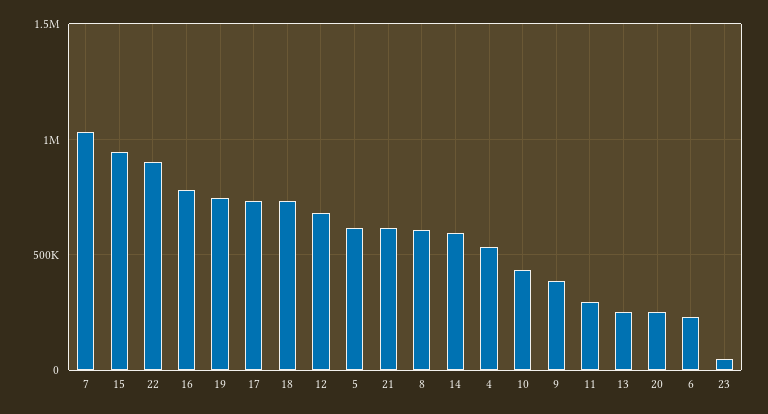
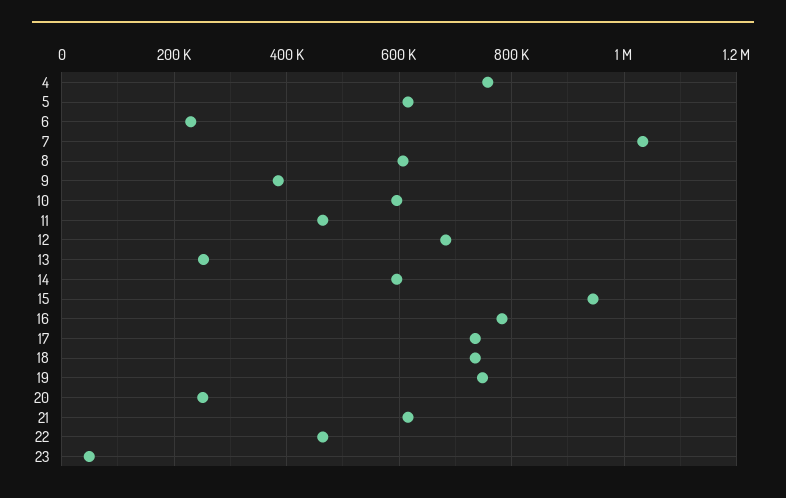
  {
    "7": 1040000,
    "15": 940000,
-   "22": 900000,
+   "22": 460000,
    "16": 780000,
    "19": 740000,
    "17": 740000,
    "18": 740000,
    "12": 680000,
    "5": 620000,
    "21": 620000,
    "8": 600000,
    "14": 600000,
-   "4": 550000,
+   "4": 760000,
-   "10": 450000,
+   "10": 600000,
    "9": 380000,
-   "11": 300000,
+   "11": 460000,
    "13": 260000,
    "20": 260000,
    "6": 220000,
    "23": 40000
  }

